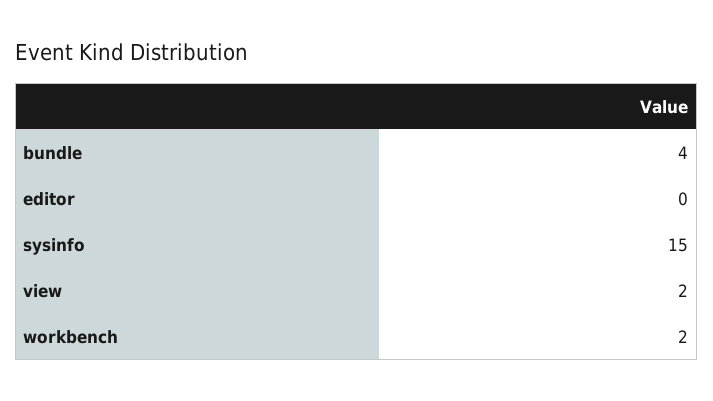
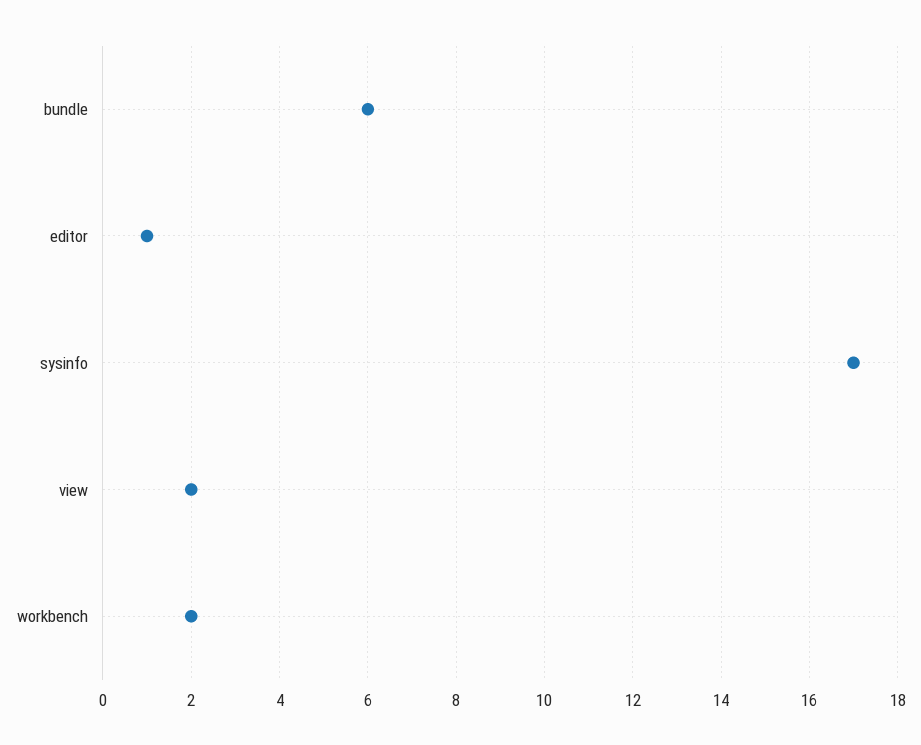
  {
-   "bundle": 4,
+   "bundle": 6,
-   "editor": 0,
+   "editor": 1,
-   "sysinfo": 15,
+   "sysinfo": 17,
    "view": 2,
    "workbench": 2
  }

